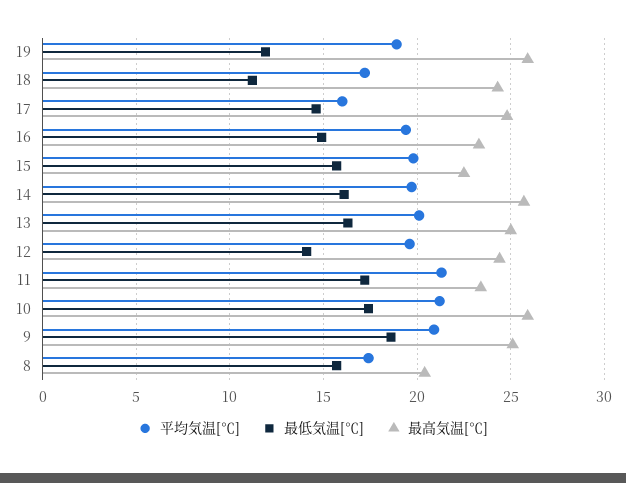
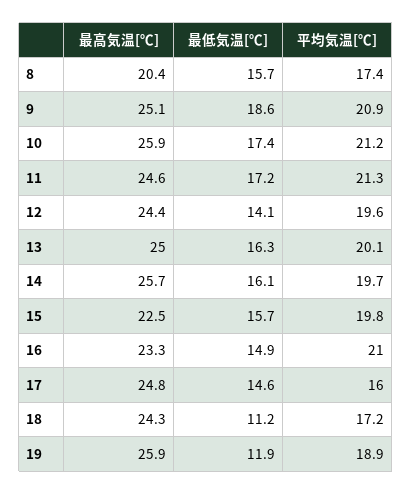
  {
    "平均気温[℃]": {
      "19": 18.9,
      "18": 17.2,
      "17": 16,
-     "16": 19.5,
+     "16": 21,
      "15": 19.8,
      "14": 19.7,
      "13": 20.1,
      "12": 19.6,
      "11": 21.3,
      "10": 21.2,
      "9": 20.9,
      "8": 17.4
    },
    "最低気温[℃]": {
      "19": 11.9,
      "18": 11.2,
      "17": 14.6,
      "16": 14.9,
      "15": 15.7,
      "14": 16.1,
      "13": 16.3,
      "12": 14.1,
      "11": 17.2,
      "10": 17.4,
      "9": 18.6,
      "8": 15.7
    },
    "最高気温[℃]": {
      "19": 25.9,
      "18": 24.3,
      "17": 24.8,
      "16": 23.3,
      "15": 22.5,
      "14": 25.7,
      "13": 25,
      "12": 24.4,
-     "11": 23.5,
+     "11": 24.6,
      "10": 25.9,
      "9": 25.1,
      "8": 20.4
    }
  }

